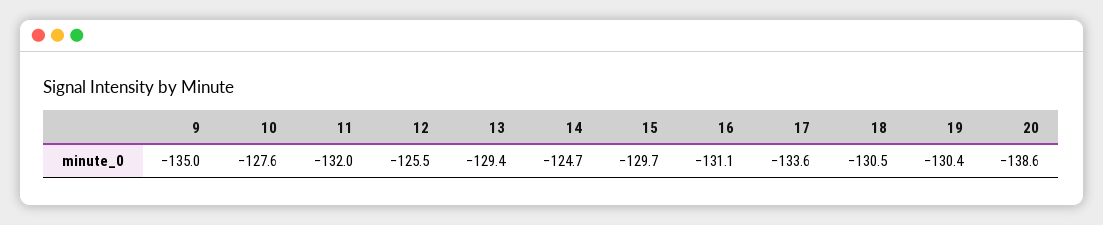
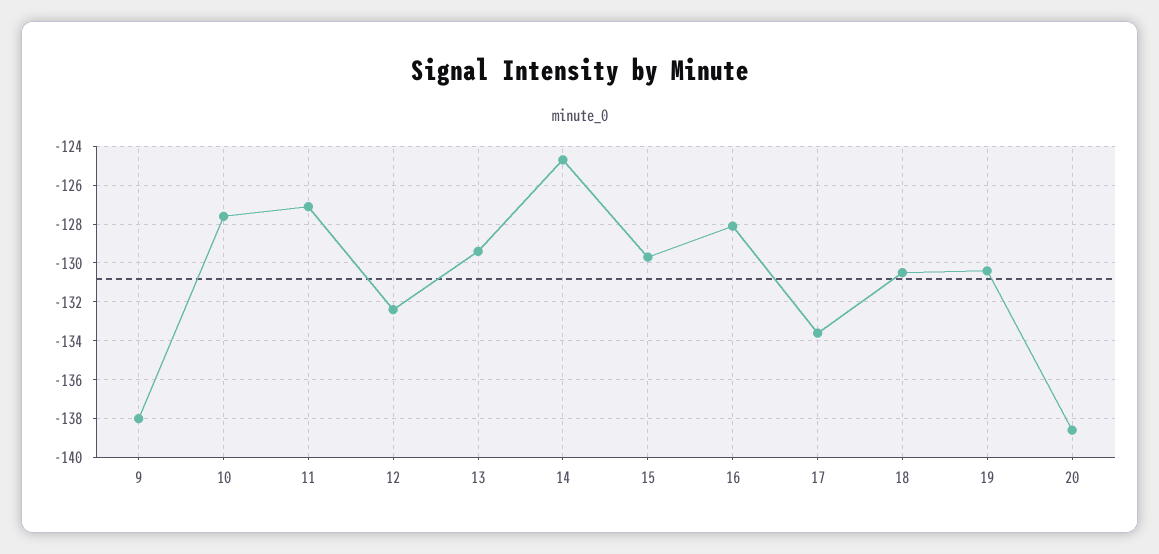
  {
-   "9": -135,
+   "9": -138,
    "10": -127.6,
-   "11": -132,
+   "11": -127,
-   "12": -125.5,
+   "12": -132.5,
    "13": -129.4,
    "14": -124.7,
    "15": -129.7,
-   "16": -131.1,
+   "16": -128,
    "17": -133.6,
    "18": -130.5,
    "19": -130.4,
    "20": -138.6
  }

